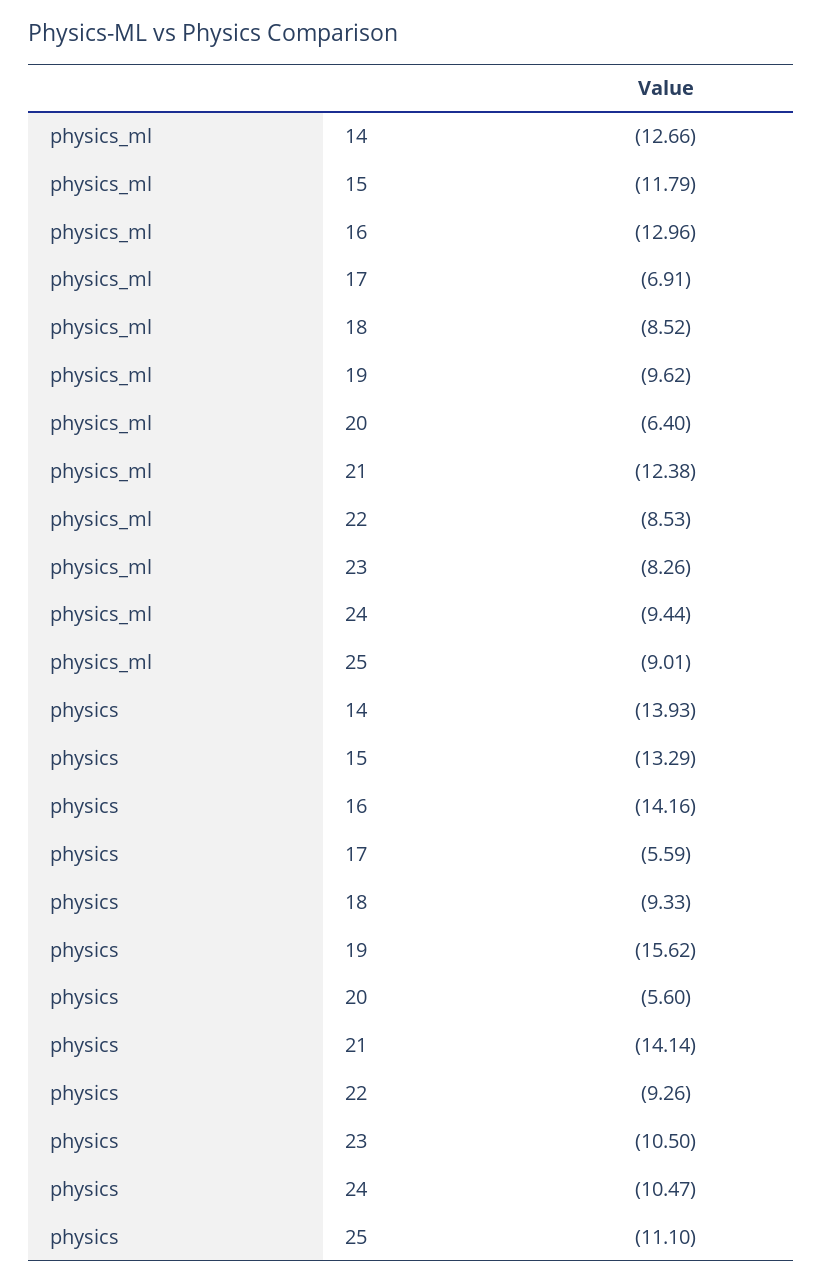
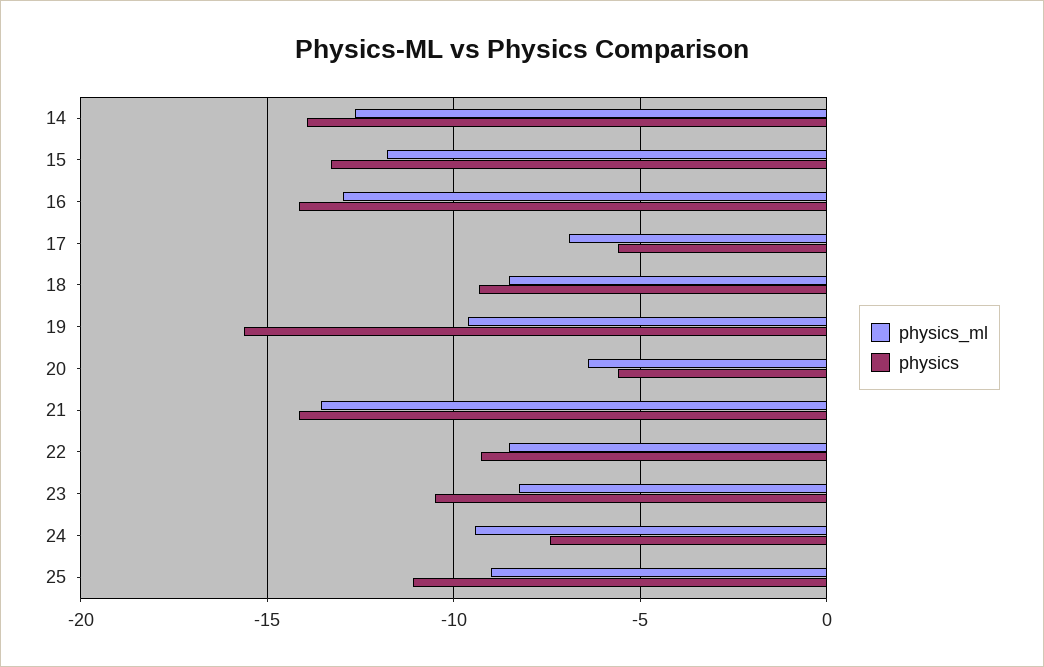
  {
    "physics_ml": {
      "14": -12.66,
      "15": -11.79,
      "16": -12.96,
      "17": -6.91,
      "18": -8.52,
      "19": -9.62,
      "20": -6.4,
-     "21": -12.38,
+     "21": -13.5,
      "22": -8.53,
      "23": -8.26,
      "24": -9.44,
      "25": -9.01
    },
    "physics": {
      "14": -13.93,
      "15": -13.29,
      "16": -14.16,
      "17": -5.59,
      "18": -9.33,
      "19": -15.62,
      "20": -5.6,
      "21": -14.14,
      "22": -9.26,
      "23": -10.5,
-     "24": -10.47,
+     "24": -7.5,
      "25": -11.1
    }
  }

